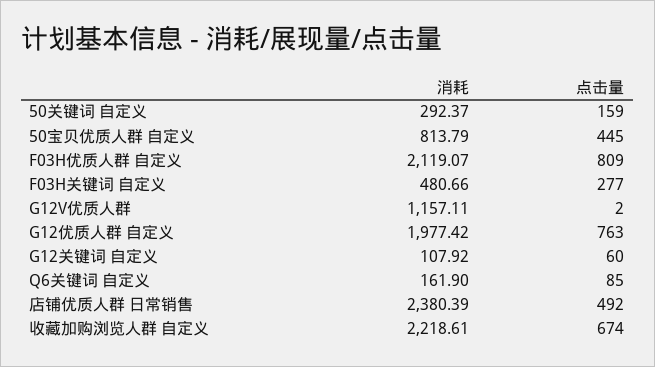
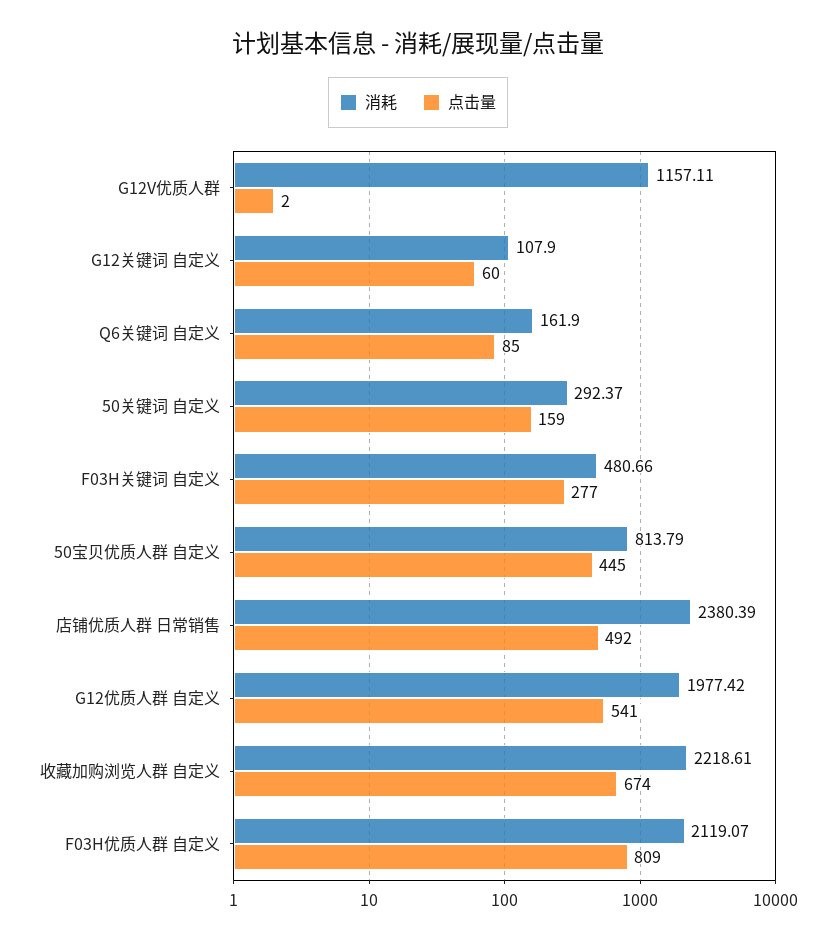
  {
    "消耗": {
      "50关键词 自定义": 292.37,
      "50宝贝优质人群 自定义": 813.79,
      "F03H优质人群 自定义": 2119.07,
      "F03H关键词 自定义": 480.66,
      "G12V优质人群": 1157.11,
      "G12优质人群 自定义": 1977.42,
-     "G12关键词 自定义": 107.92,
+     "G12关键词 自定义": 107.9,
      "Q6关键词 自定义": 161.9,
      "店铺优质人群 日常销售": 2380.39,
      "收藏加购浏览人群 自定义": 2218.61
    },
    "点击量": {
      "50关键词 自定义": 159,
      "50宝贝优质人群 自定义": 445,
      "F03H优质人群 自定义": 809,
      "F03H关键词 自定义": 277,
      "G12V优质人群": 2,
-     "G12优质人群 自定义": 763,
+     "G12优质人群 自定义": 541,
      "G12关键词 自定义": 60,
      "Q6关键词 自定义": 85,
      "店铺优质人群 日常销售": 492,
      "收藏加购浏览人群 自定义": 674
    }
  }

